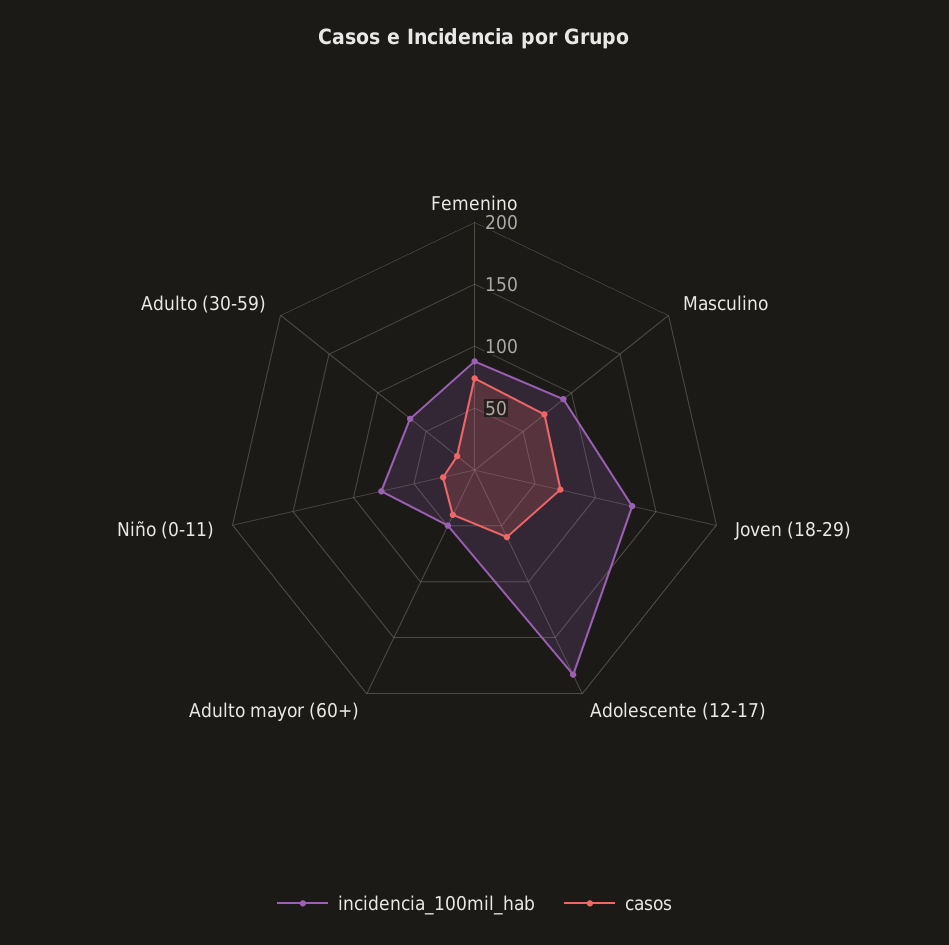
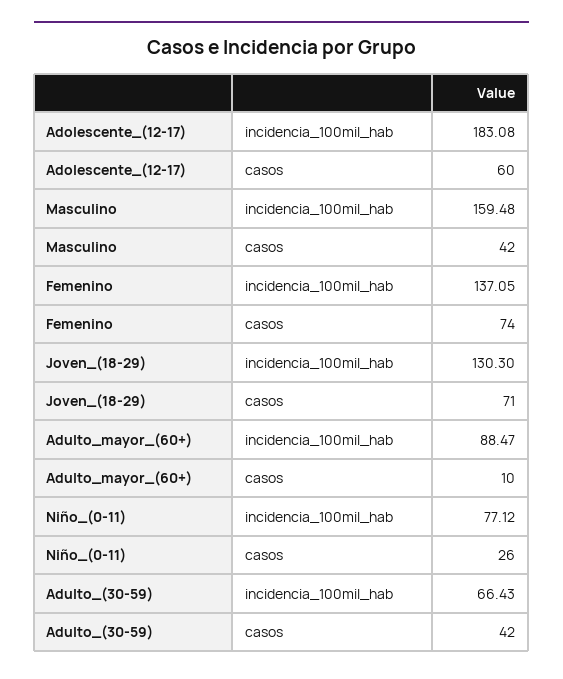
  {
    "incidencia_100mil_hab": {
-     "Femenino": 90,
+     "Femenino": 137.05,
-     "Masculino": 90,
+     "Masculino": 159.48,
      "Joven (18-29)": 130.3,
      "Adolescente (12-17)": 183.08,
-     "Adulto mayor (60+)": 50,
+     "Adulto mayor (60+)": 88.47,
      "Niño (0-11)": 77.12,
      "Adulto (30-59)": 66.43
    },
    "casos": {
      "Femenino": 74,
-     "Masculino": 70,
+     "Masculino": 42,
      "Joven (18-29)": 71,
      "Adolescente (12-17)": 60,
-     "Adulto mayor (60+)": 40,
+     "Adulto mayor (60+)": 10,
      "Niño (0-11)": 26,
-     "Adulto (30-59)": 20
+     "Adulto (30-59)": 42
    }
  }

